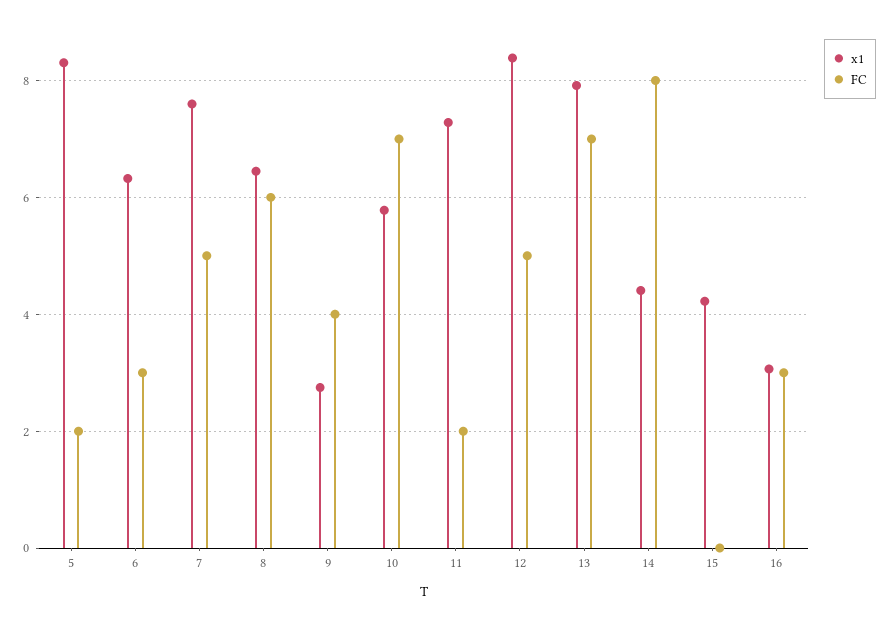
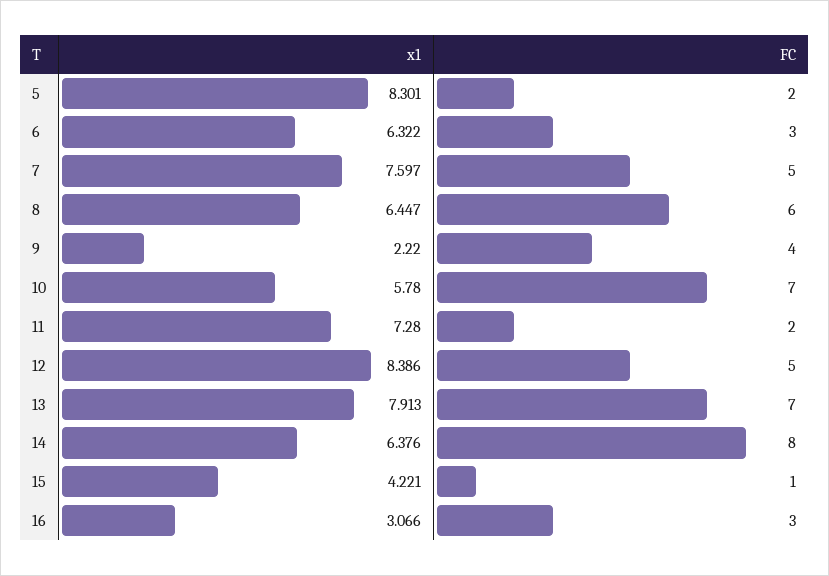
  {
    "x1": {
      "5": 8.301,
      "6": 6.322,
      "7": 7.597,
      "8": 6.447,
-     "9": 2.8,
+     "9": 2.22,
      "10": 5.78,
      "11": 7.28,
      "12": 8.386,
      "13": 7.913,
-     "14": 4.4,
+     "14": 6.376,
      "15": 4.221,
      "16": 3.066
    },
    "FC": {
      "5": 2,
      "6": 3,
      "7": 5,
      "8": 6,
      "9": 4,
      "10": 7,
      "11": 2,
      "12": 5,
      "13": 7,
      "14": 8,
-     "15": 0,
+     "15": 1,
      "16": 3
    }
  }

